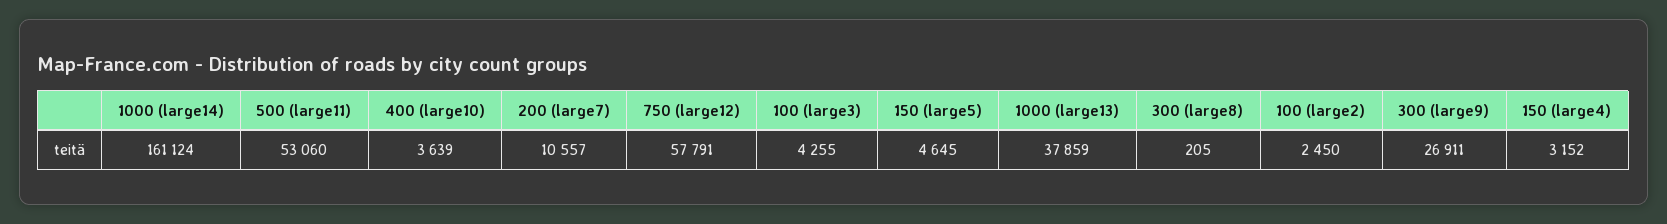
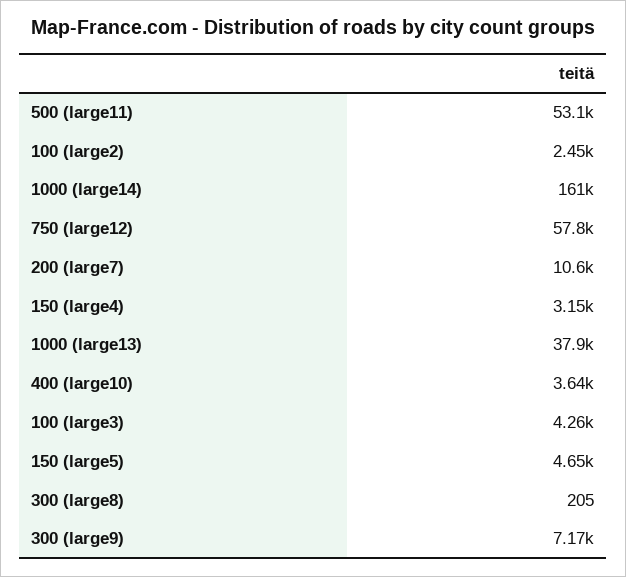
  {
    "1000 (large14)": 161124,
    "500 (large11)": 53060,
    "400 (large10)": 3639,
    "200 (large7)": 10557,
    "750 (large12)": 57791,
    "100 (large3)": 4255,
    "150 (large5)": 4645,
    "1000 (large13)": 37859,
    "300 (large8)": 205,
    "100 (large2)": 2450,
-   "300 (large9)": 26911,
+   "300 (large9)": 7170,
    "150 (large4)": 3152
  }

